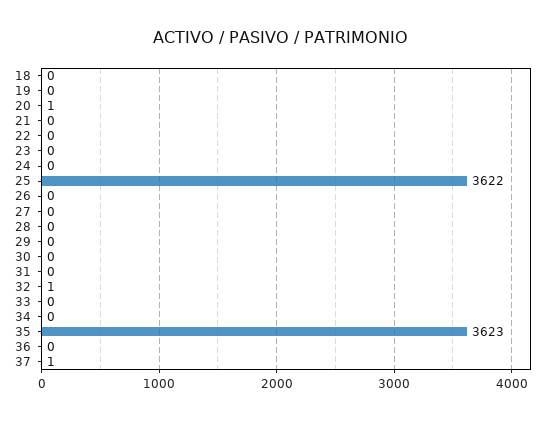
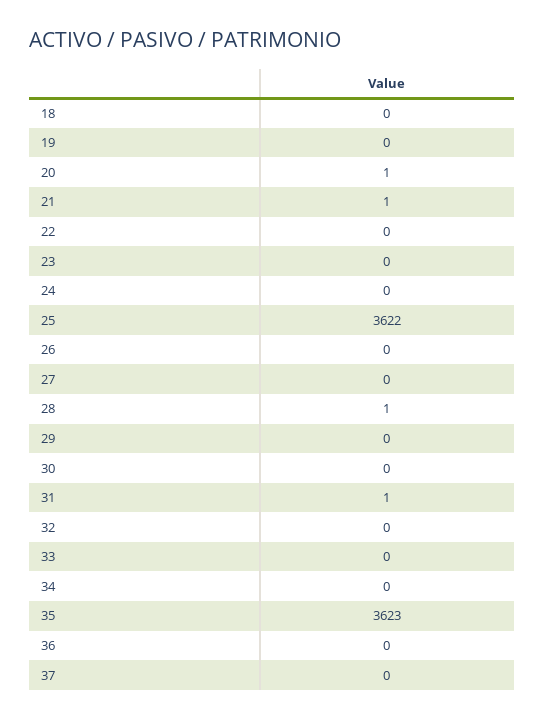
  {
    "18": 0,
    "19": 0,
    "20": 1,
-   "21": 0,
+   "21": 1,
    "22": 0,
    "23": 0,
    "24": 0,
    "25": 3622,
    "26": 0,
    "27": 0,
-   "28": 0,
+   "28": 1,
    "29": 0,
    "30": 0,
-   "31": 0,
+   "31": 1,
-   "32": 1,
+   "32": 0,
    "33": 0,
    "34": 0,
    "35": 3623,
    "36": 0,
-   "37": 1
+   "37": 0
  }

